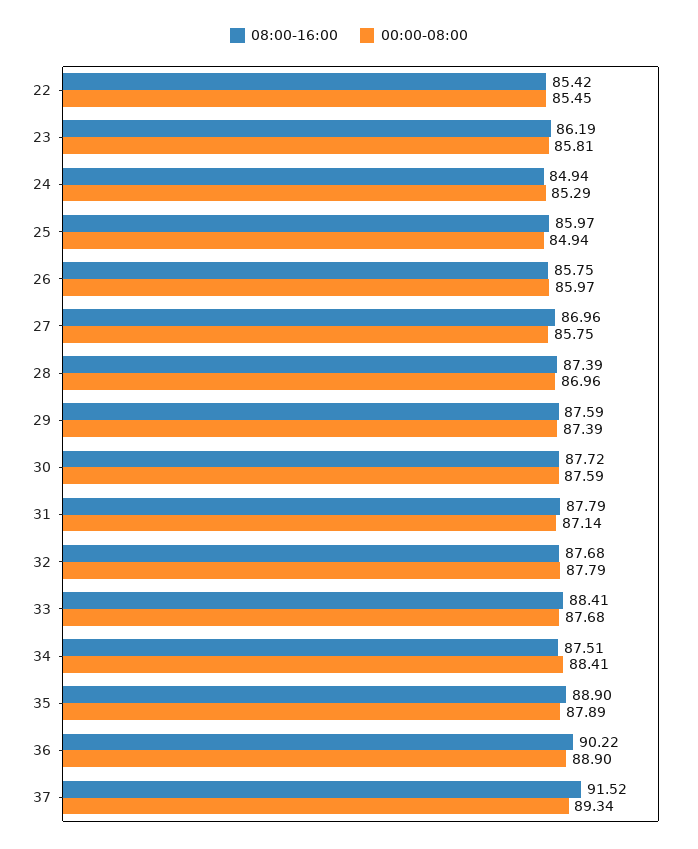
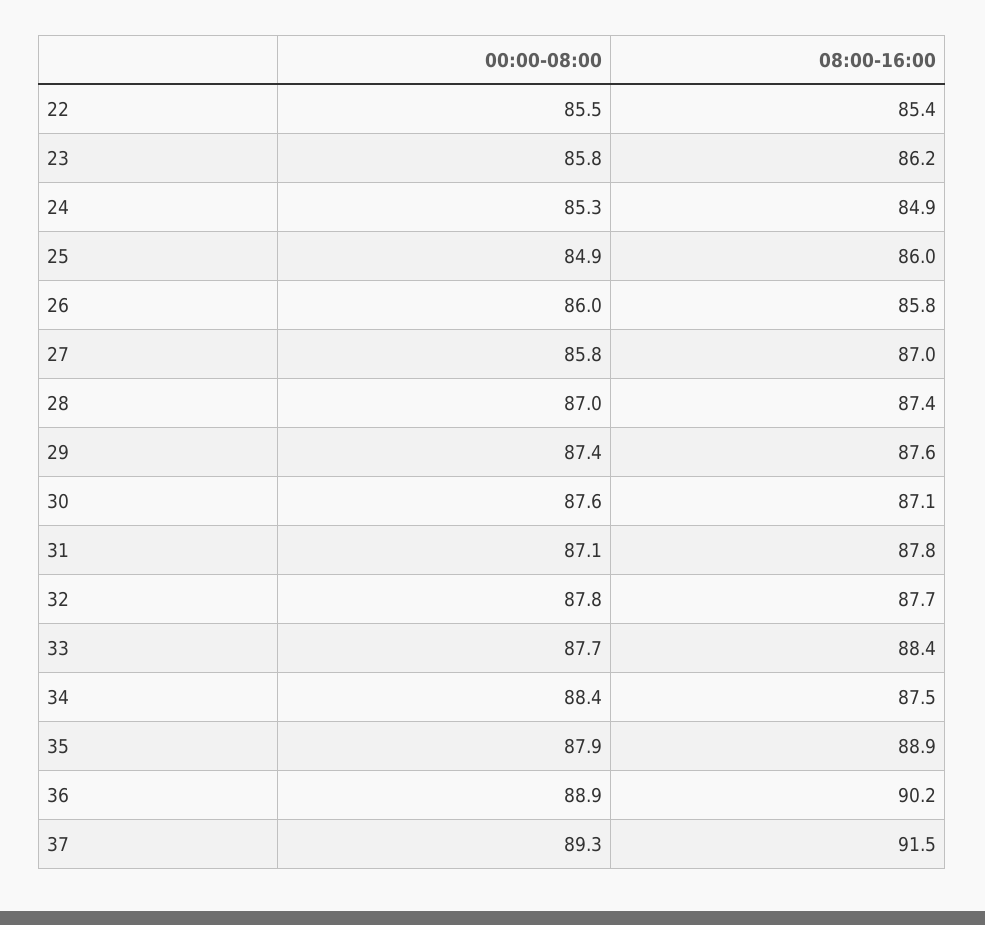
  {
    "08:00-16:00": {
      "22": 85.42,
      "23": 86.19,
      "24": 84.94,
      "25": 85.97,
      "26": 85.75,
      "27": 86.96,
      "28": 87.39,
      "29": 87.59,
-     "30": 87.72,
+     "30": 87.1,
      "31": 87.79,
      "32": 87.68,
      "33": 88.41,
      "34": 87.51,
      "35": 88.9,
      "36": 90.22,
      "37": 91.52
    },
    "00:00-08:00": {
      "22": 85.45,
      "23": 85.81,
      "24": 85.29,
      "25": 84.94,
      "26": 85.97,
      "27": 85.75,
      "28": 86.96,
      "29": 87.39,
      "30": 87.59,
      "31": 87.14,
      "32": 87.79,
      "33": 87.68,
      "34": 88.41,
      "35": 87.89,
      "36": 88.9,
      "37": 89.34
    }
  }

